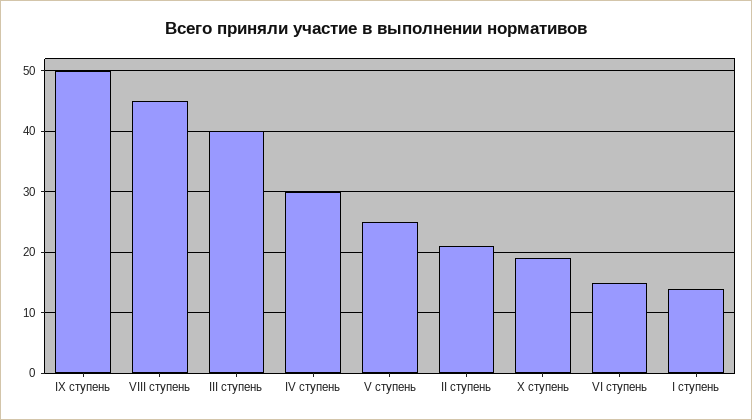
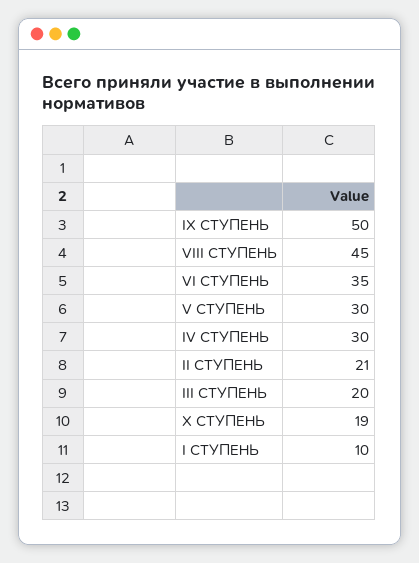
  {
    "IX ступень": 50,
    "VIII ступень": 45,
-   "III ступень": 40,
+   "III ступень": 20,
    "IV ступень": 30,
-   "V ступень": 25,
+   "V ступень": 30,
    "II ступень": 21,
    "X ступень": 19,
-   "VI ступень": 15,
+   "VI ступень": 35,
-   "I ступень": 14
+   "I ступень": 10
  }

